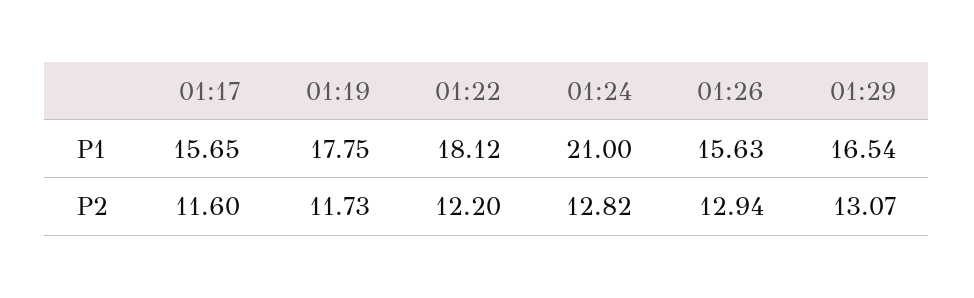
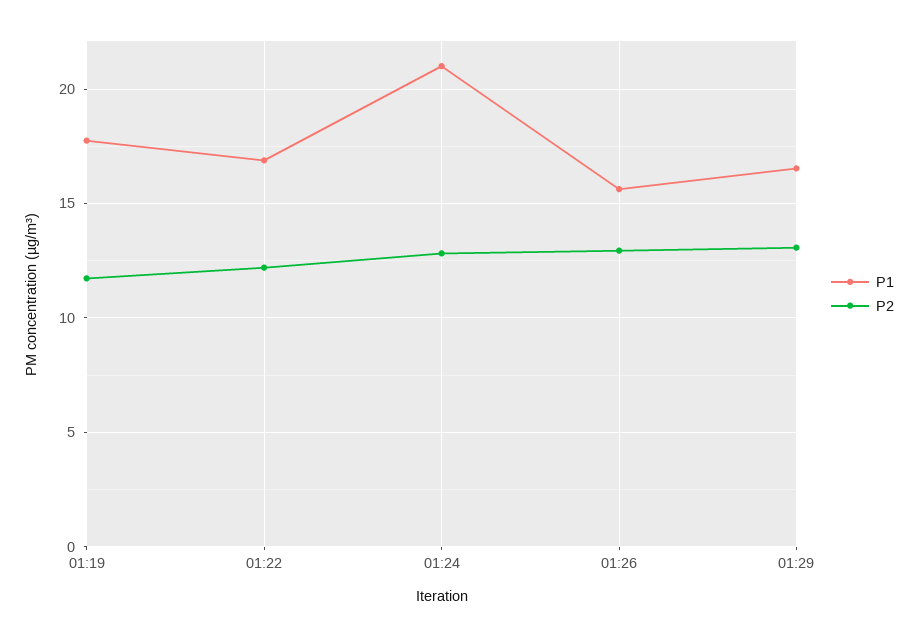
  {
    "P1": {
-     "01:17": 15.65,
      "01:19": 17.75,
-     "01:22": 18.12,
+     "01:22": 17,
      "01:24": 21,
      "01:26": 15.63,
      "01:29": 16.54
    },
    "P2": {
-     "01:17": 11.6,
      "01:19": 11.73,
      "01:22": 12.2,
      "01:24": 12.82,
      "01:26": 12.94,
      "01:29": 13.07
    }
  }

